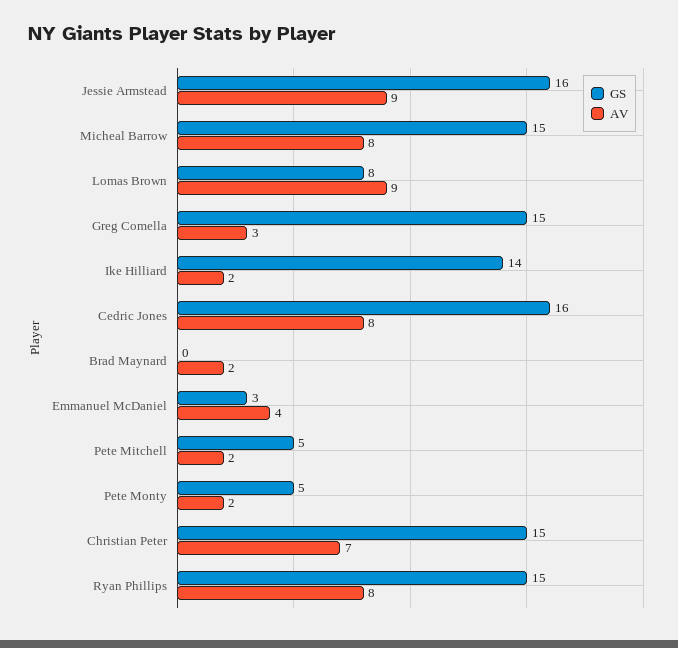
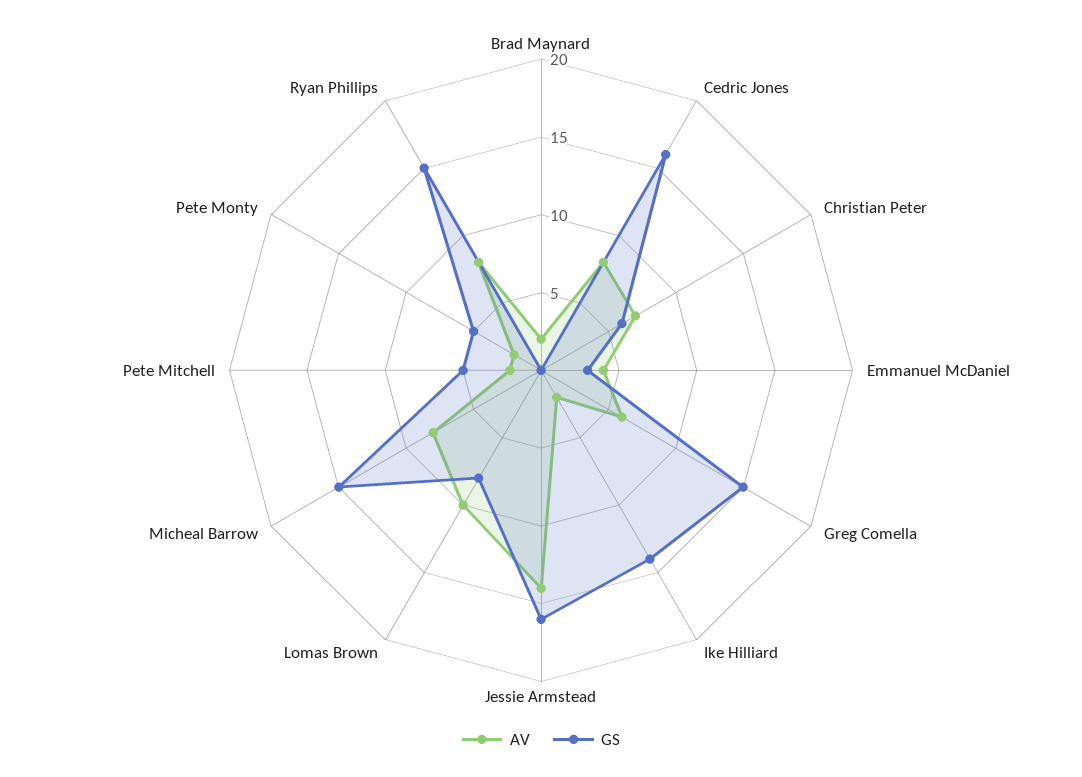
  {
    "GS": {
      "Jessie Armstead": 16,
      "Micheal Barrow": 15,
      "Lomas Brown": 8,
      "Greg Comella": 15,
      "Ike Hilliard": 14,
      "Cedric Jones": 16,
      "Brad Maynard": 0,
      "Emmanuel McDaniel": 3,
      "Pete Mitchell": 5,
      "Pete Monty": 5,
-     "Christian Peter": 15,
+     "Christian Peter": 6,
      "Ryan Phillips": 15
    },
    "AV": {
-     "Jessie Armstead": 9,
+     "Jessie Armstead": 14,
      "Micheal Barrow": 8,
-     "Lomas Brown": 9,
+     "Lomas Brown": 10,
-     "Greg Comella": 3,
+     "Greg Comella": 6,
      "Ike Hilliard": 2,
      "Cedric Jones": 8,
      "Brad Maynard": 2,
      "Emmanuel McDaniel": 4,
      "Pete Mitchell": 2,
      "Pete Monty": 2,
      "Christian Peter": 7,
      "Ryan Phillips": 8
    }
  }

